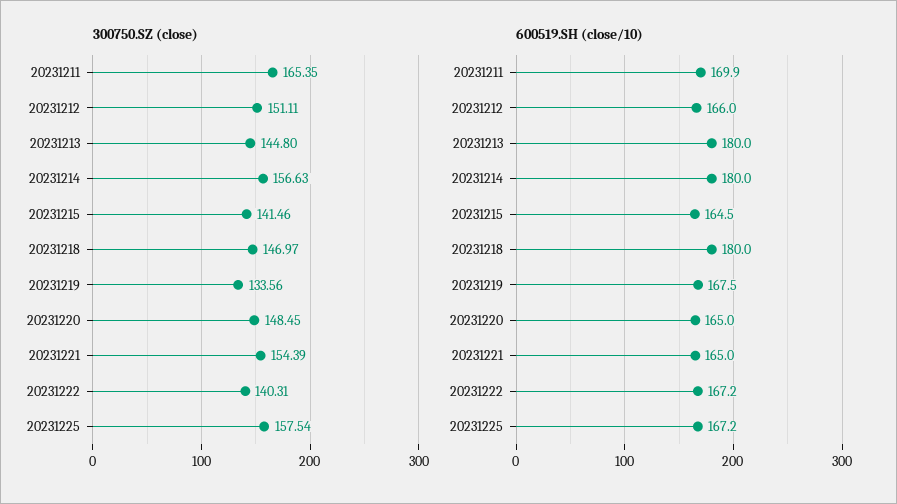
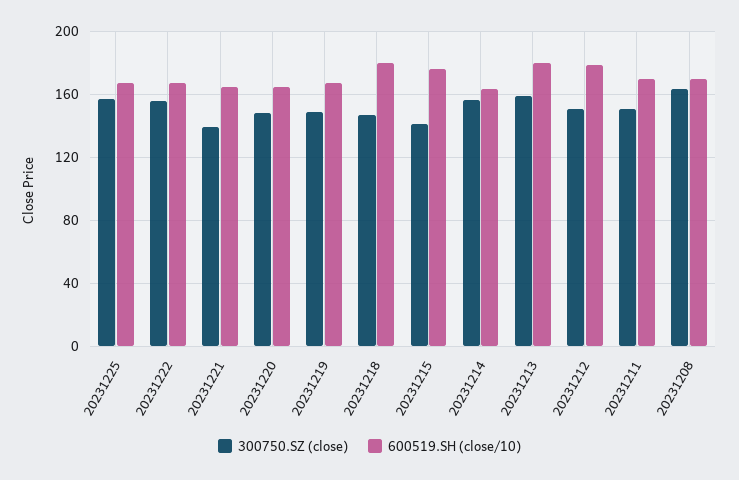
  {
    "300750.SZ (close)": {
-     "20231211": 165.35,
+     "20231211": 150,
      "20231212": 151.11,
-     "20231213": 144.8,
+     "20231213": 160,
      "20231214": 156.63,
      "20231215": 141.46,
      "20231218": 146.97,
-     "20231219": 133.56,
+     "20231219": 150,
      "20231220": 148.45,
-     "20231221": 154.39,
+     "20231221": 140,
-     "20231222": 140.31,
+     "20231222": 155,
-     "20231225": 157.54
+     "20231225": 157.54,
+     "20231208": 165
    },
    "600519.SH (close/10)": {
      "20231211": 169.9,
-     "20231212": 166,
+     "20231212": 180,
      "20231213": 180,
-     "20231214": 180,
+     "20231214": 165,
-     "20231215": 164.5,
+     "20231215": 175,
      "20231218": 180,
      "20231219": 167.5,
      "20231220": 165,
      "20231221": 165,
      "20231222": 167.2,
-     "20231225": 167.2
+     "20231225": 167.2,
+     "20231208": 170
    }
  }

